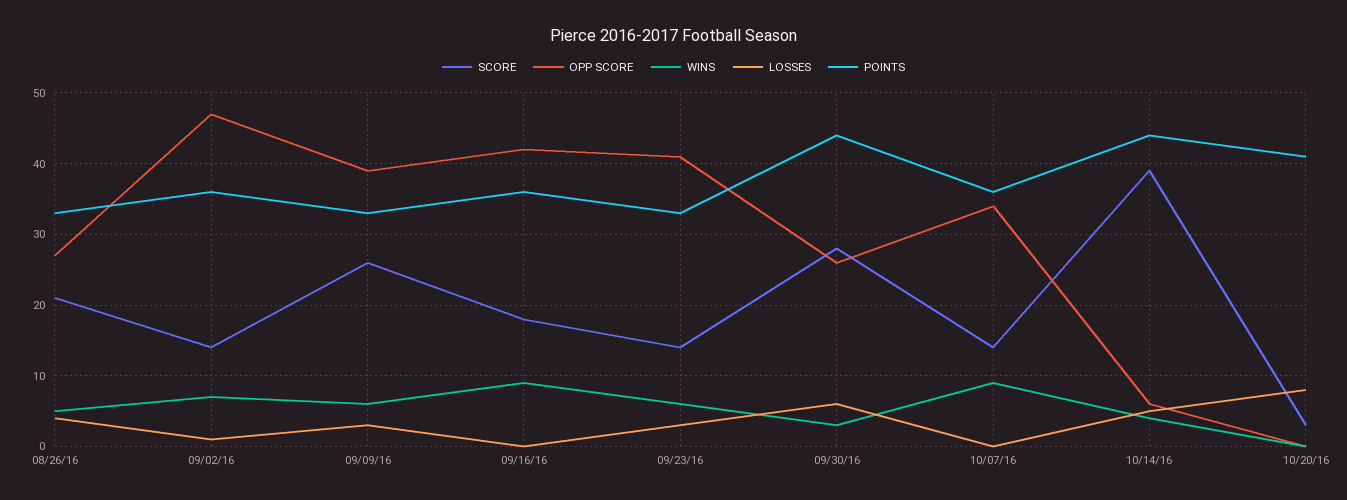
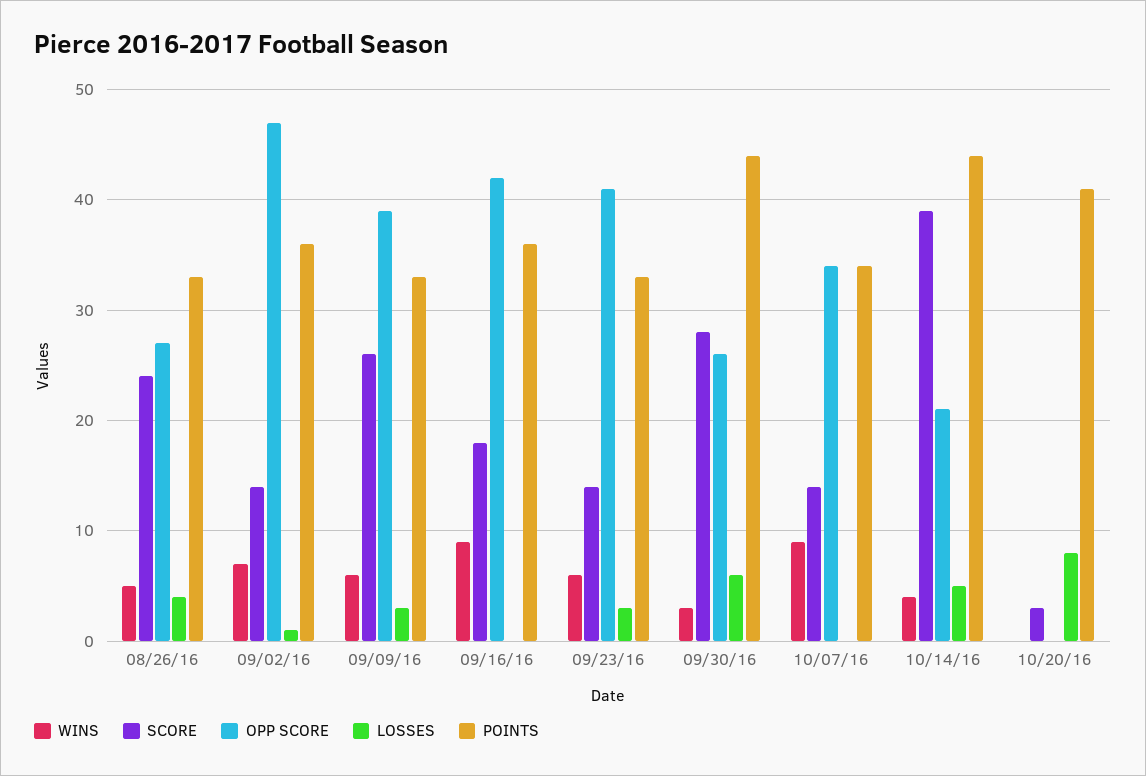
  {
    "SCORE": {
-     "08/26/16": 21,
+     "08/26/16": 24,
      "09/02/16": 14,
      "09/09/16": 26,
      "09/16/16": 18,
      "09/23/16": 14,
      "09/30/16": 28,
      "10/07/16": 14,
      "10/14/16": 39,
      "10/20/16": 3
    },
    "OPP SCORE": {
      "08/26/16": 27,
      "09/02/16": 47,
      "09/09/16": 39,
      "09/16/16": 42,
      "09/23/16": 41,
      "09/30/16": 26,
      "10/07/16": 34,
-     "10/14/16": 6,
+     "10/14/16": 21,
      "10/20/16": 0
    },
    "WINS": {
      "08/26/16": 5,
      "09/02/16": 7,
      "09/09/16": 6,
      "09/16/16": 9,
      "09/23/16": 6,
      "09/30/16": 3,
      "10/07/16": 9,
      "10/14/16": 4,
      "10/20/16": 0
    },
    "LOSSES": {
      "08/26/16": 4,
      "09/02/16": 1,
      "09/09/16": 3,
      "09/16/16": 0,
      "09/23/16": 3,
      "09/30/16": 6,
      "10/07/16": 0,
      "10/14/16": 5,
      "10/20/16": 8
    },
    "POINTS": {
      "08/26/16": 33,
      "09/02/16": 36,
      "09/09/16": 33,
      "09/16/16": 36,
      "09/23/16": 33,
      "09/30/16": 44,
-     "10/07/16": 36,
+     "10/07/16": 34,
      "10/14/16": 44,
      "10/20/16": 41
    }
  }

